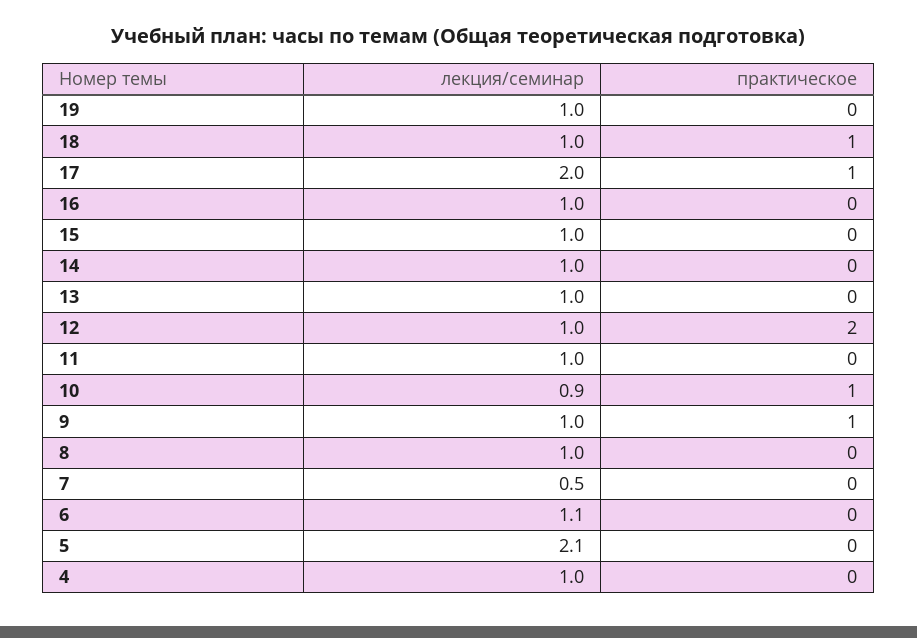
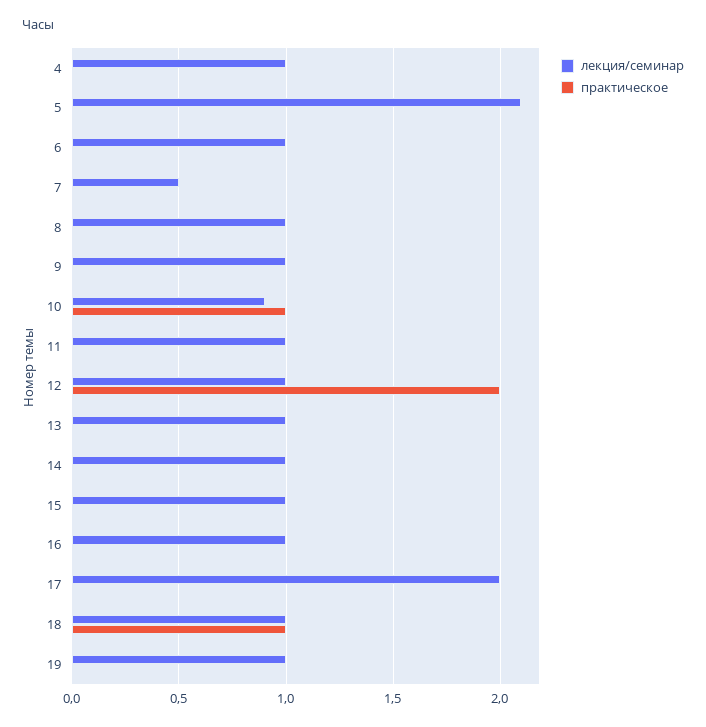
  {
    "лекция/семинар": {
      "19": 1,
      "18": 1,
      "17": 2,
      "16": 1,
      "15": 1,
      "14": 1,
      "13": 1,
      "12": 1,
      "11": 1,
      "10": 0.9,
      "9": 1,
      "8": 1,
      "7": 0.5,
-     "6": 1.1,
+     "6": 1,
      "5": 2.1,
      "4": 1
    },
    "практическое": {
      "19": 0,
      "18": 1,
-     "17": 1,
+     "17": 0,
      "16": 0,
      "15": 0,
      "14": 0,
      "13": 0,
      "12": 2,
      "11": 0,
      "10": 1,
-     "9": 1,
+     "9": 0,
      "8": 0,
      "7": 0,
      "6": 0,
      "5": 0,
      "4": 0
    }
  }

